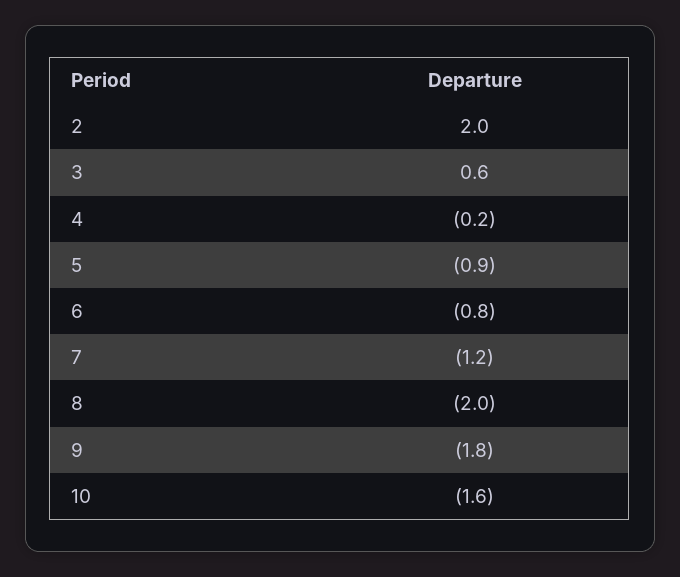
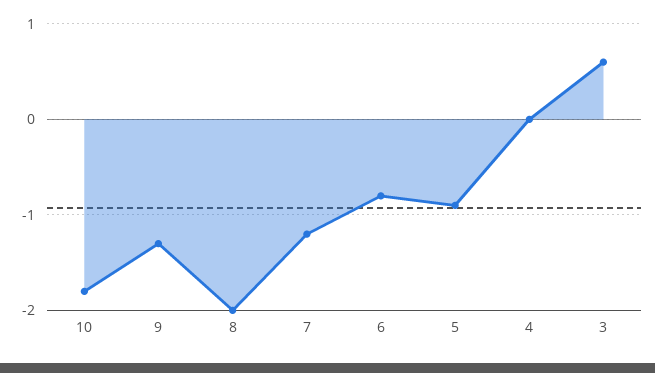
  {
-   "2": 2,
    "3": 0.6,
-   "4": -0.2,
+   "4": 0,
    "5": -0.9,
    "6": -0.8,
    "7": -1.2,
    "8": -2,
-   "9": -1.8,
+   "9": -1.3,
-   "10": -1.6
+   "10": -1.8
  }

